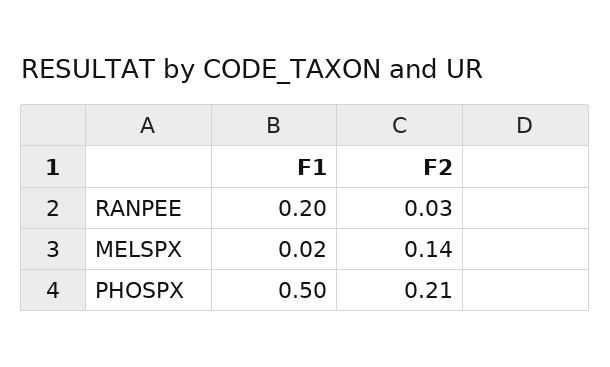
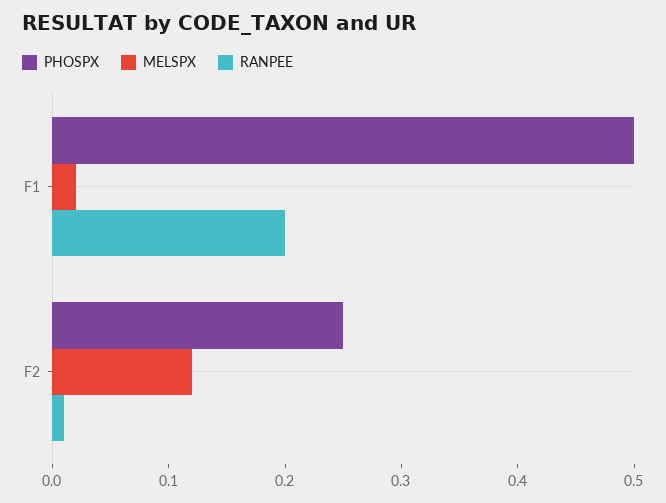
  {
    "RANPEE": {
      "F1": 0.2,
-     "F2": 0.03
+     "F2": 0.01
    },
    "MELSPX": {
      "F1": 0.02,
-     "F2": 0.14
+     "F2": 0.12
    },
    "PHOSPX": {
      "F1": 0.5,
-     "F2": 0.21
+     "F2": 0.25
    }
  }

